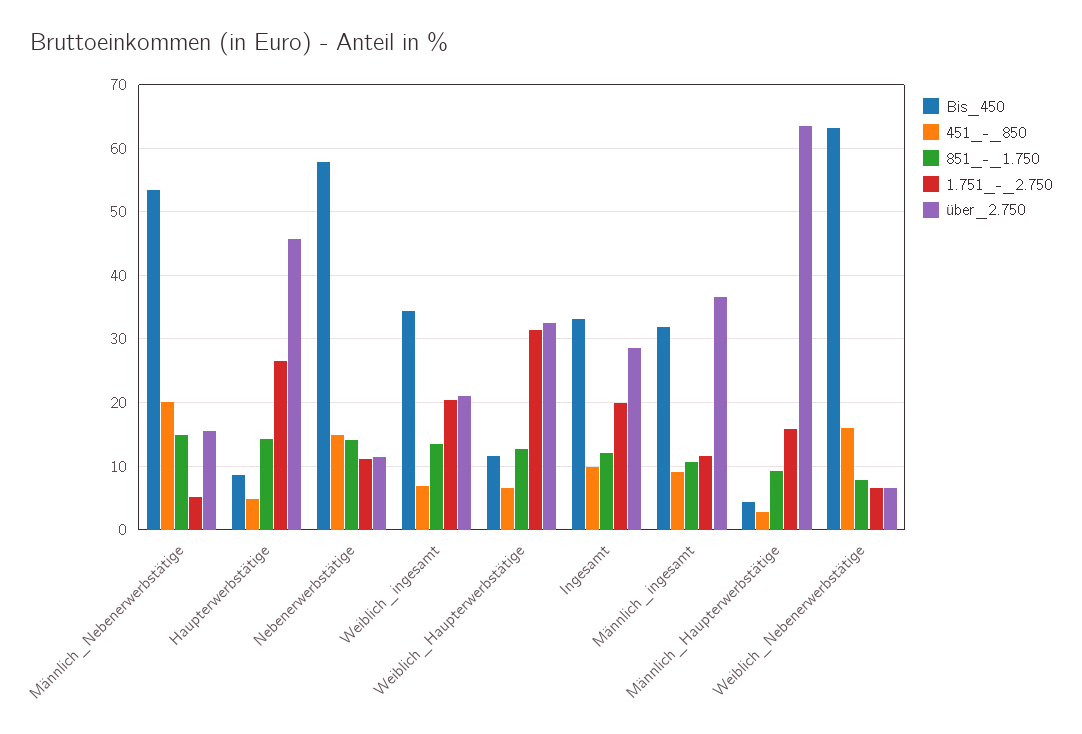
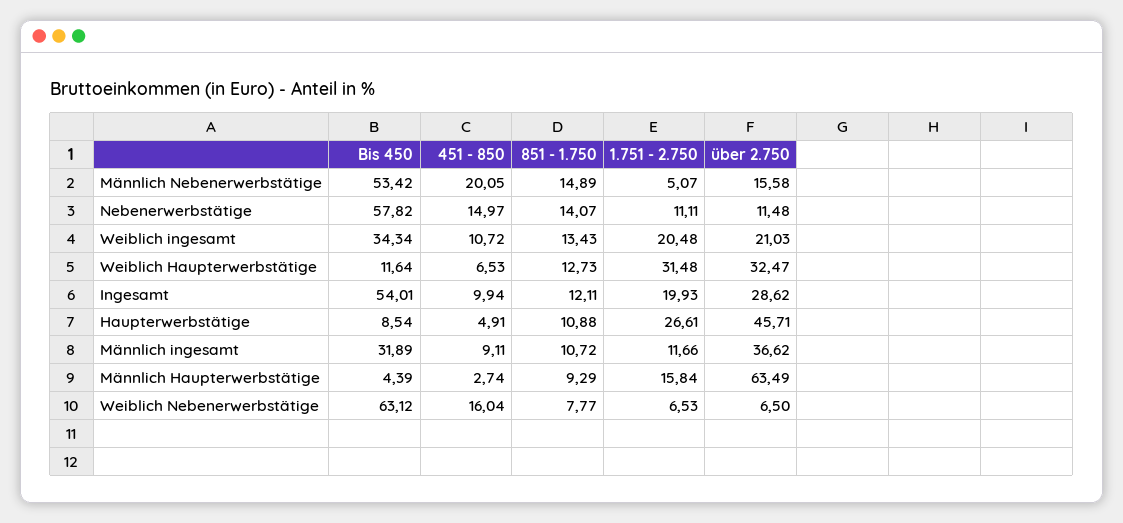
  {
    "Bis_450": {
      "Männlich_Nebenerwerbstätige": 53.42,
      "Haupterwerbstätige": 8.54,
      "Nebenerwerbstätige": 57.82,
      "Weiblich_ingesamt": 34.34,
      "Weiblich_Haupterwerbstätige": 11.64,
-     "Ingesamt": 33,
+     "Ingesamt": 54.01,
      "Männlich_ingesamt": 31.89,
      "Männlich_Haupterwerbstätige": 4.39,
      "Weiblich_Nebenerwerbstätige": 63.12
    },
    "451_-_850": {
      "Männlich_Nebenerwerbstätige": 20.05,
      "Haupterwerbstätige": 4.91,
      "Nebenerwerbstätige": 14.97,
-     "Weiblich_ingesamt": 7,
+     "Weiblich_ingesamt": 10.72,
      "Weiblich_Haupterwerbstätige": 6.53,
      "Ingesamt": 9.94,
      "Männlich_ingesamt": 9.11,
      "Männlich_Haupterwerbstätige": 2.74,
      "Weiblich_Nebenerwerbstätige": 16.04
    },
    "851_-_1.750": {
      "Männlich_Nebenerwerbstätige": 14.89,
-     "Haupterwerbstätige": 14,
+     "Haupterwerbstätige": 10.88,
      "Nebenerwerbstätige": 14.07,
      "Weiblich_ingesamt": 13.43,
      "Weiblich_Haupterwerbstätige": 12.73,
      "Ingesamt": 12.11,
      "Männlich_ingesamt": 10.72,
      "Männlich_Haupterwerbstätige": 9.29,
      "Weiblich_Nebenerwerbstätige": 7.77
    },
    "1.751_-_2.750": {
      "Männlich_Nebenerwerbstätige": 5.07,
      "Haupterwerbstätige": 26.61,
      "Nebenerwerbstätige": 11.11,
      "Weiblich_ingesamt": 20.48,
      "Weiblich_Haupterwerbstätige": 31.48,
      "Ingesamt": 19.93,
      "Männlich_ingesamt": 11.66,
      "Männlich_Haupterwerbstätige": 15.84,
      "Weiblich_Nebenerwerbstätige": 6.53
    },
    "über_2.750": {
      "Männlich_Nebenerwerbstätige": 15.58,
      "Haupterwerbstätige": 45.71,
      "Nebenerwerbstätige": 11.48,
      "Weiblich_ingesamt": 21.03,
      "Weiblich_Haupterwerbstätige": 32.47,
      "Ingesamt": 28.62,
      "Männlich_ingesamt": 36.62,
      "Männlich_Haupterwerbstätige": 63.49,
      "Weiblich_Nebenerwerbstätige": 6.5
    }
  }

